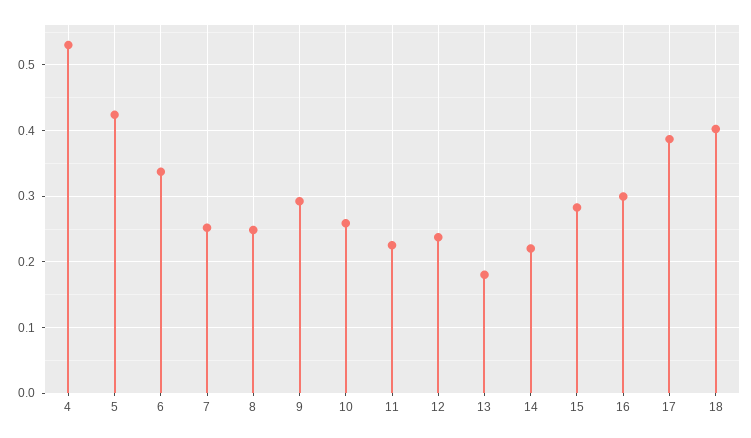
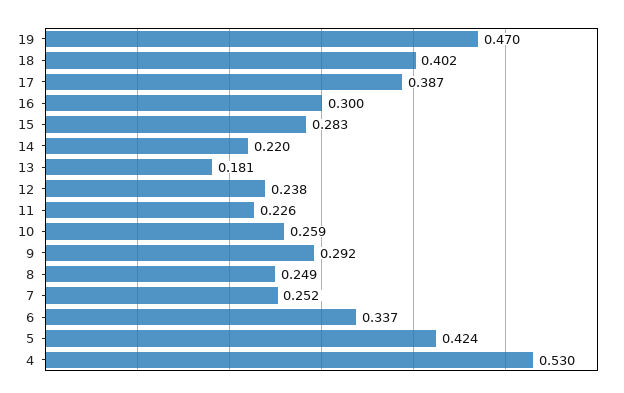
  {
    "4": 0.53,
    "5": 0.424,
    "6": 0.337,
    "7": 0.252,
    "8": 0.249,
    "9": 0.292,
    "10": 0.259,
    "11": 0.226,
    "12": 0.238,
    "13": 0.181,
    "14": 0.22,
    "15": 0.283,
    "16": 0.3,
    "17": 0.387,
-   "18": 0.402
+   "18": 0.402,
+   "19": 0.47
  }

